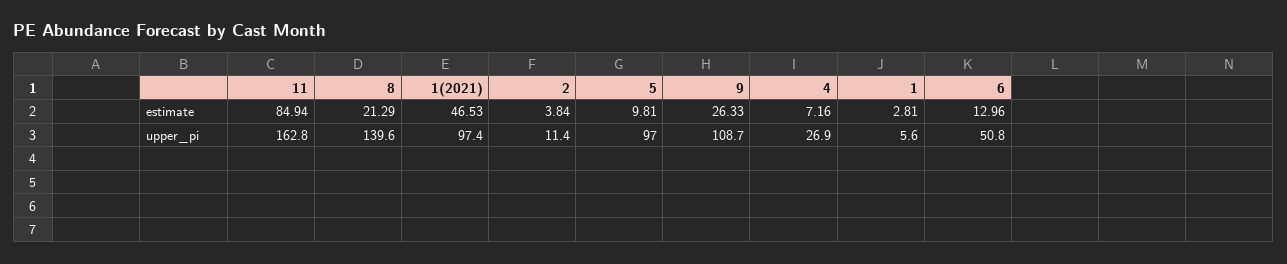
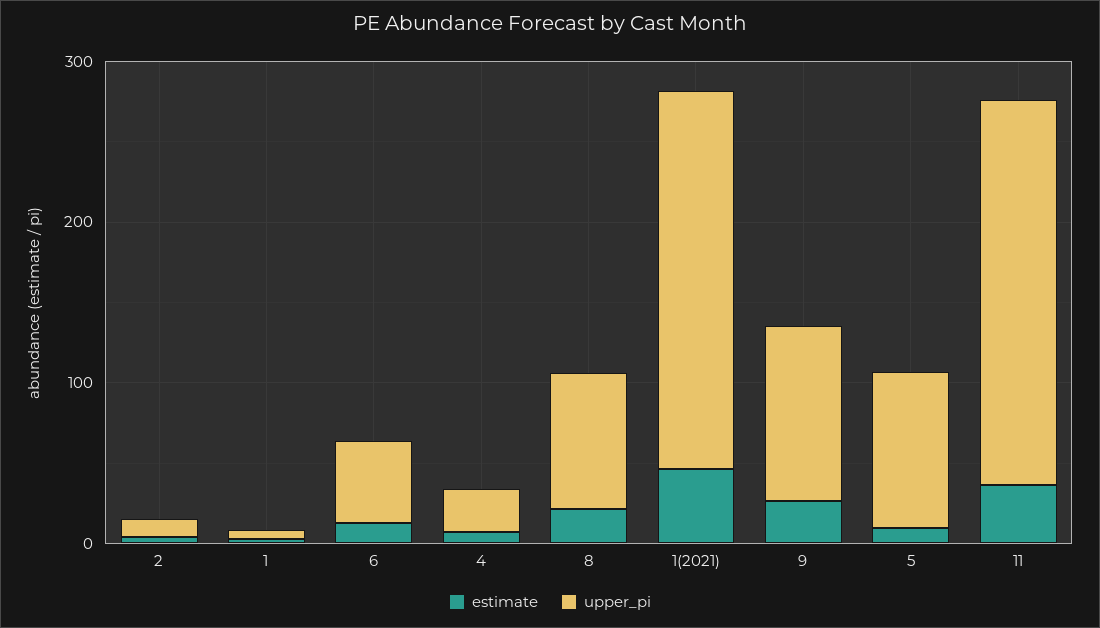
  {
    "estimate": {
-     "11": 84.94,
+     "11": 40,
      "8": 21.29,
      "1(2021)": 46.53,
      "2": 3.84,
      "5": 9.81,
      "9": 26.33,
      "4": 7.16,
      "1": 2.81,
      "6": 12.96
    },
    "upper_pi": {
-     "11": 162.8,
+     "11": 240,
-     "8": 139.6,
+     "8": 80,
-     "1(2021)": 97.4,
+     "1(2021)": 240,
      "2": 11.4,
      "5": 97,
      "9": 108.7,
      "4": 26.9,
      "1": 5.6,
      "6": 50.8
    }
  }

